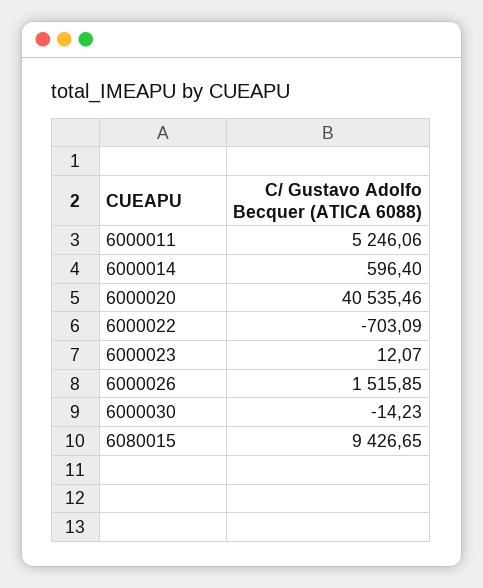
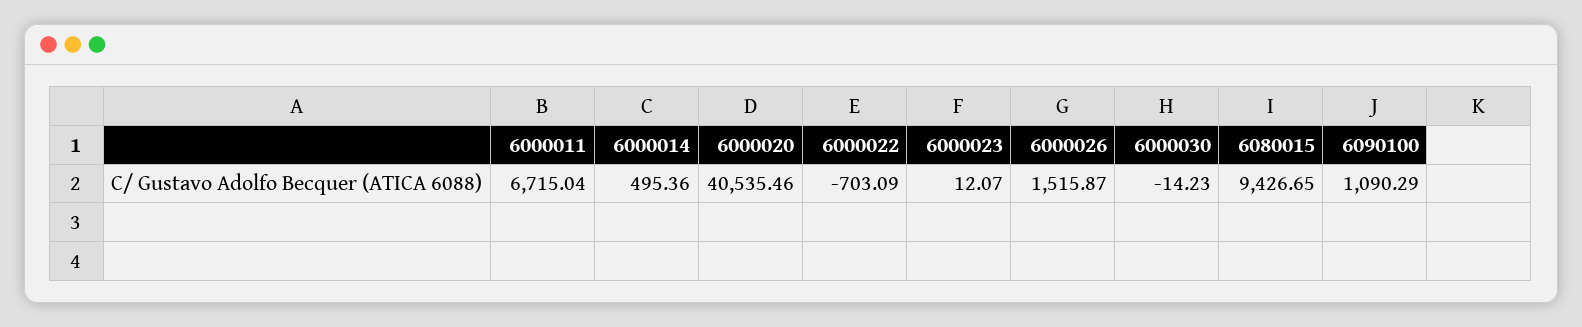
  {
-   "6000011": 5246.06,
+   "6000011": 6715.04,
-   "6000014": 596.4,
+   "6000014": 495.36,
    "6000020": 40535.46,
    "6000022": -703.09,
    "6000023": 12.07,
-   "6000026": 1515.85,
+   "6000026": 1515.87,
    "6000030": -14.23,
-   "6080015": 9426.65
+   "6080015": 9426.65,
+   "6090100": 1090.29
  }

